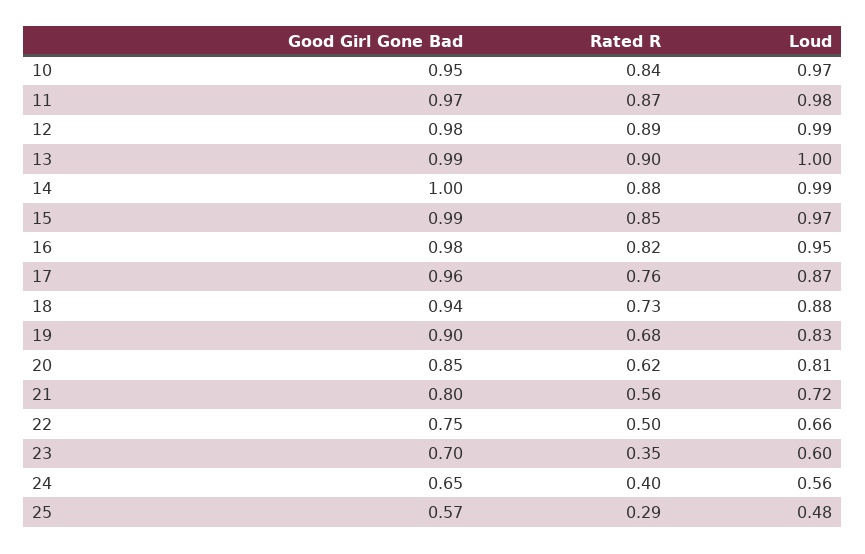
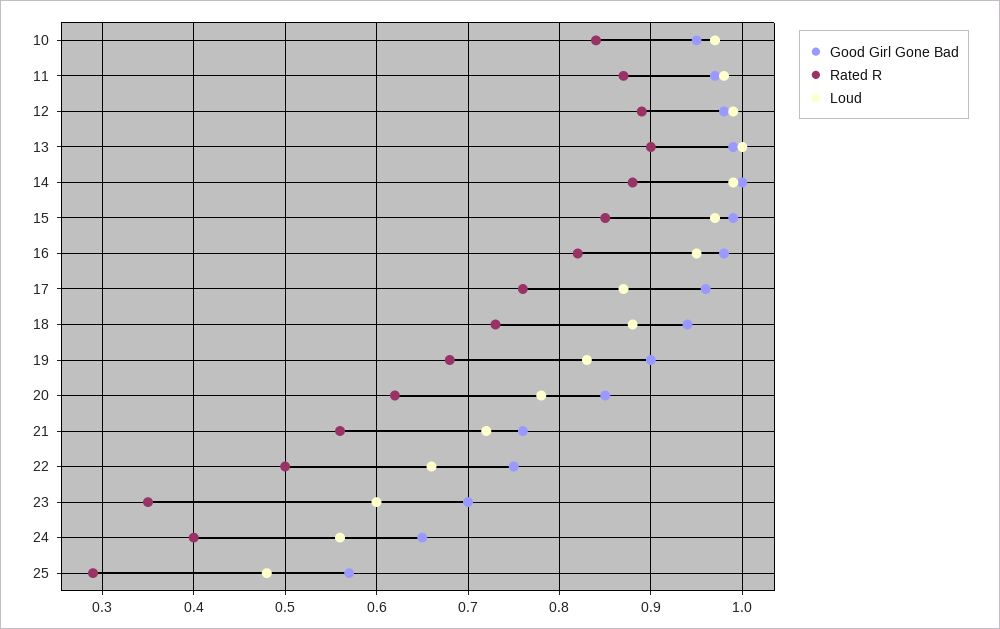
  {
    "Good Girl Gone Bad": {
      "10": 0.95,
      "11": 0.97,
      "12": 0.98,
      "13": 0.99,
      "14": 1,
      "15": 0.99,
      "16": 0.98,
      "17": 0.96,
      "18": 0.94,
      "19": 0.9,
      "20": 0.85,
-     "21": 0.8,
+     "21": 0.76,
      "22": 0.75,
      "23": 0.7,
      "24": 0.65,
      "25": 0.57
    },
    "Rated R": {
      "10": 0.84,
      "11": 0.87,
      "12": 0.89,
      "13": 0.9,
      "14": 0.88,
      "15": 0.85,
      "16": 0.82,
      "17": 0.76,
      "18": 0.73,
      "19": 0.68,
      "20": 0.62,
      "21": 0.56,
      "22": 0.5,
      "23": 0.35,
      "24": 0.4,
      "25": 0.29
    },
    "Loud": {
      "10": 0.97,
      "11": 0.98,
      "12": 0.99,
      "13": 1,
      "14": 0.99,
      "15": 0.97,
      "16": 0.95,
      "17": 0.87,
      "18": 0.88,
      "19": 0.83,
-     "20": 0.81,
+     "20": 0.78,
      "21": 0.72,
      "22": 0.66,
      "23": 0.6,
      "24": 0.56,
      "25": 0.48
    }
  }

